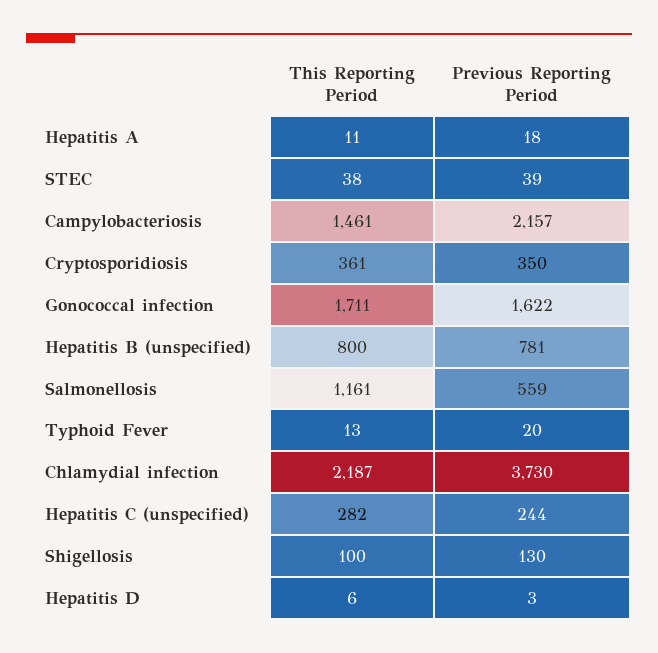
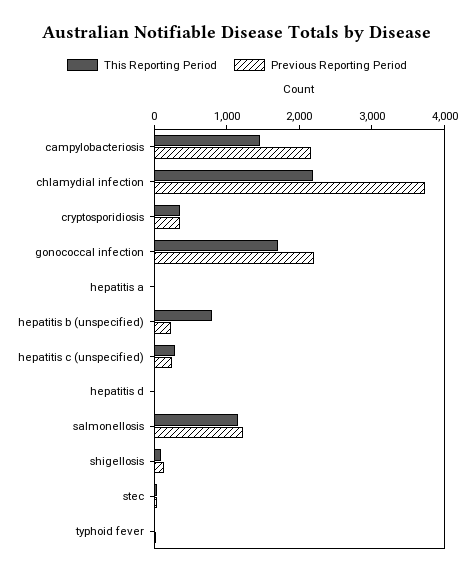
  {
    "This Reporting Period": {
      "Hepatitis A": 11,
      "STEC": 38,
      "Campylobacteriosis": 1461,
      "Cryptosporidiosis": 361,
      "Gonococcal infection": 1711,
      "Hepatitis B (unspecified)": 800,
      "Salmonellosis": 1161,
      "Typhoid Fever": 13,
      "Chlamydial infection": 2187,
      "Hepatitis C (unspecified)": 282,
      "Shigellosis": 100,
      "Hepatitis D": 6
    },
    "Previous Reporting Period": {
      "Hepatitis A": 18,
      "STEC": 39,
      "Campylobacteriosis": 2157,
      "Cryptosporidiosis": 350,
-     "Gonococcal infection": 1622,
+     "Gonococcal infection": 2200,
-     "Hepatitis B (unspecified)": 781,
+     "Hepatitis B (unspecified)": 200,
-     "Salmonellosis": 559,
+     "Salmonellosis": 1200,
      "Typhoid Fever": 20,
      "Chlamydial infection": 3730,
      "Hepatitis C (unspecified)": 244,
      "Shigellosis": 130,
      "Hepatitis D": 3
    }
  }

